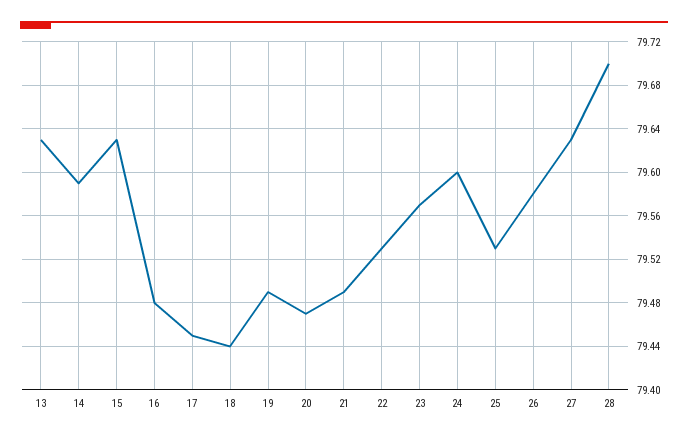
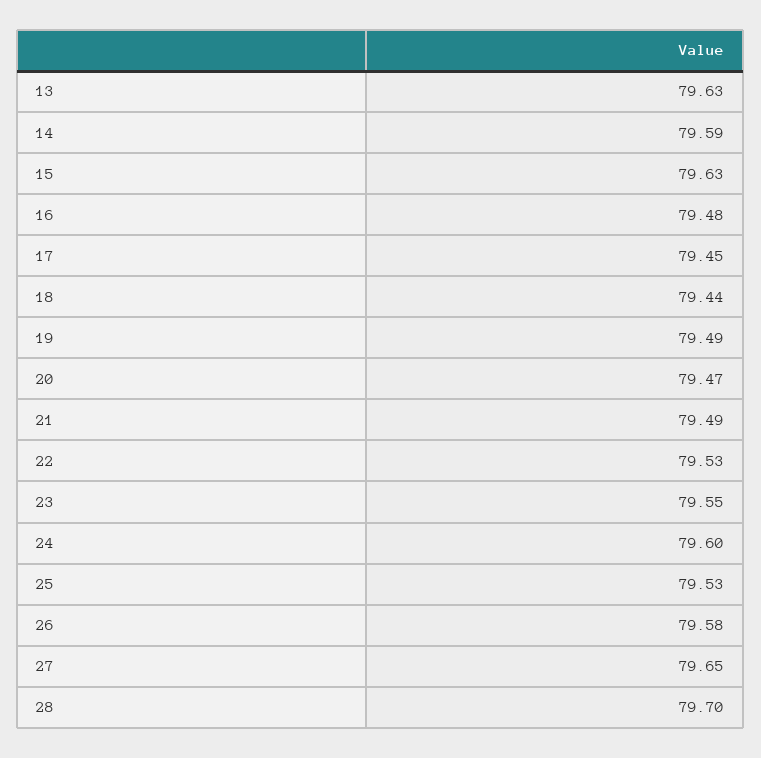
  {
    "13": 79.63,
    "14": 79.59,
    "15": 79.63,
    "16": 79.48,
    "17": 79.45,
    "18": 79.44,
    "19": 79.49,
    "20": 79.47,
    "21": 79.49,
    "22": 79.53,
-   "23": 79.57,
+   "23": 79.55,
    "24": 79.6,
    "25": 79.53,
    "26": 79.58,
-   "27": 79.63,
+   "27": 79.65,
    "28": 79.7
  }

